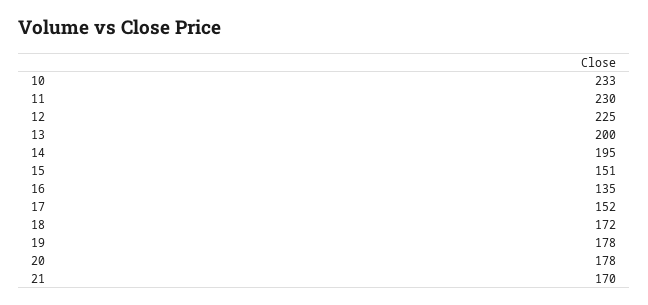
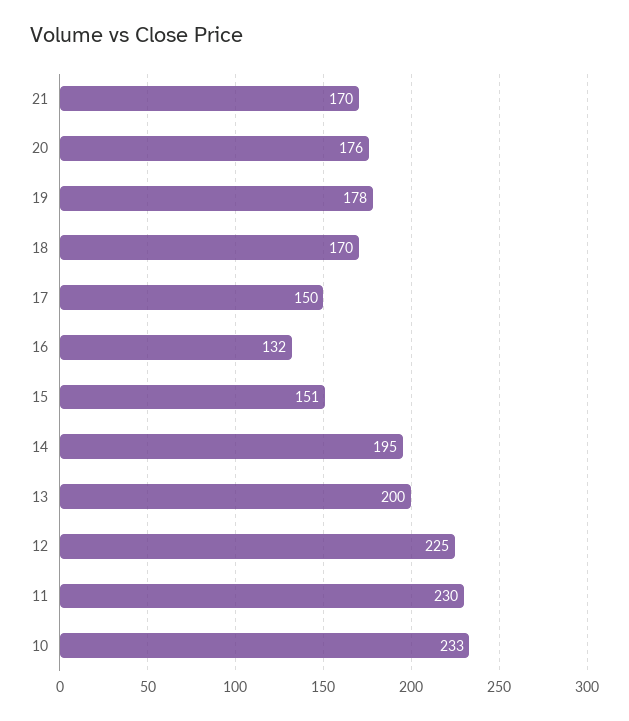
  {
    "10": 233,
    "11": 230,
    "12": 225,
    "13": 200,
    "14": 195,
    "15": 151,
-   "16": 135,
+   "16": 132,
-   "17": 152,
+   "17": 150,
-   "18": 172,
+   "18": 170,
    "19": 178,
-   "20": 178,
+   "20": 176,
    "21": 170
  }

